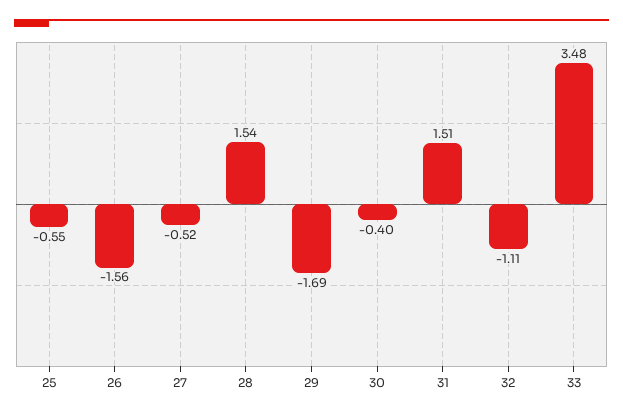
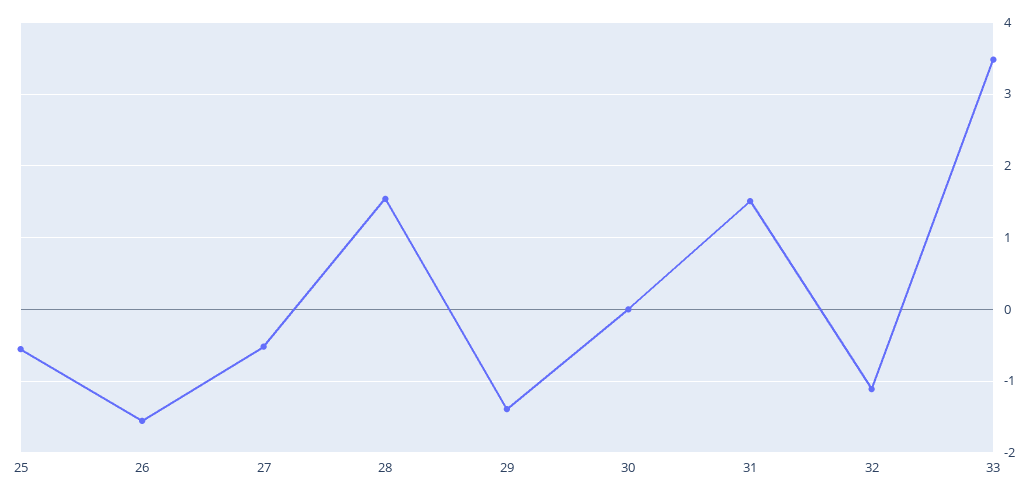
  {
    "25": -0.55,
    "26": -1.56,
    "27": -0.52,
    "28": 1.54,
-   "29": -1.69,
+   "29": -1.4,
-   "30": -0.4,
+   "30": 0,
    "31": 1.51,
    "32": -1.11,
    "33": 3.48
  }

